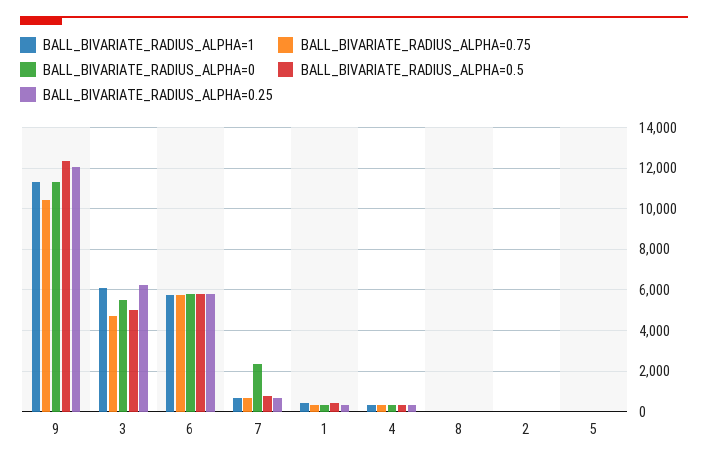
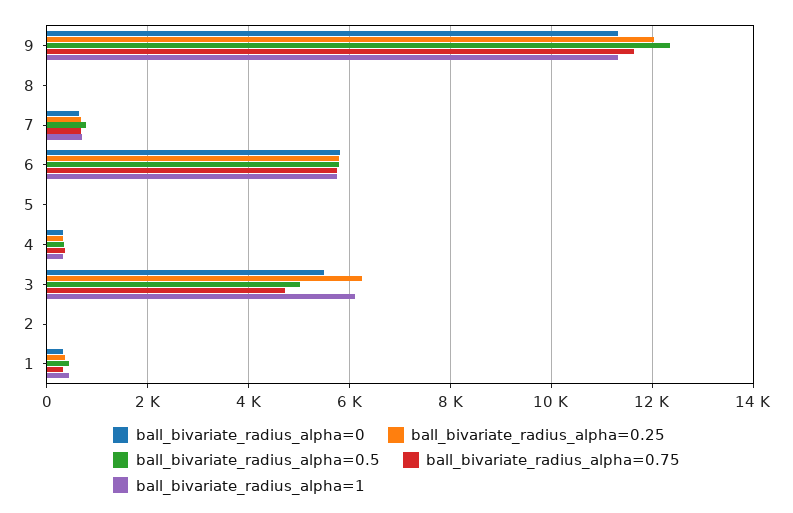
  {
    "BALL_BIVARIATE_RADIUS_ALPHA=1": {
      "9": 11400,
      "3": 6200,
      "6": 5800,
      "7": 800,
      "1": 400,
      "4": 400,
      "8": 0,
      "2": 0,
      "5": 0
    },
    "BALL_BIVARIATE_RADIUS_ALPHA=0.75": {
-     "9": 10500,
+     "9": 11600,
      "3": 4800,
      "6": 5800,
      "7": 600,
      "1": 400,
      "4": 400,
      "8": 0,
      "2": 0,
      "5": 0
    },
    "BALL_BIVARIATE_RADIUS_ALPHA=0": {
      "9": 11400,
      "3": 5400,
      "6": 5800,
-     "7": 2500,
+     "7": 600,
      "1": 400,
      "4": 400,
      "8": 0,
      "2": 0,
      "5": 0
    },
    "BALL_BIVARIATE_RADIUS_ALPHA=0.5": {
      "9": 12400,
      "3": 5000,
      "6": 5800,
      "7": 800,
      "1": 400,
      "4": 400,
      "8": 0,
      "2": 0,
      "5": 0
    },
    "BALL_BIVARIATE_RADIUS_ALPHA=0.25": {
      "9": 12000,
      "3": 6200,
      "6": 5800,
      "7": 600,
      "1": 400,
      "4": 400,
      "8": 0,
      "2": 0,
      "5": 0
    }
  }

